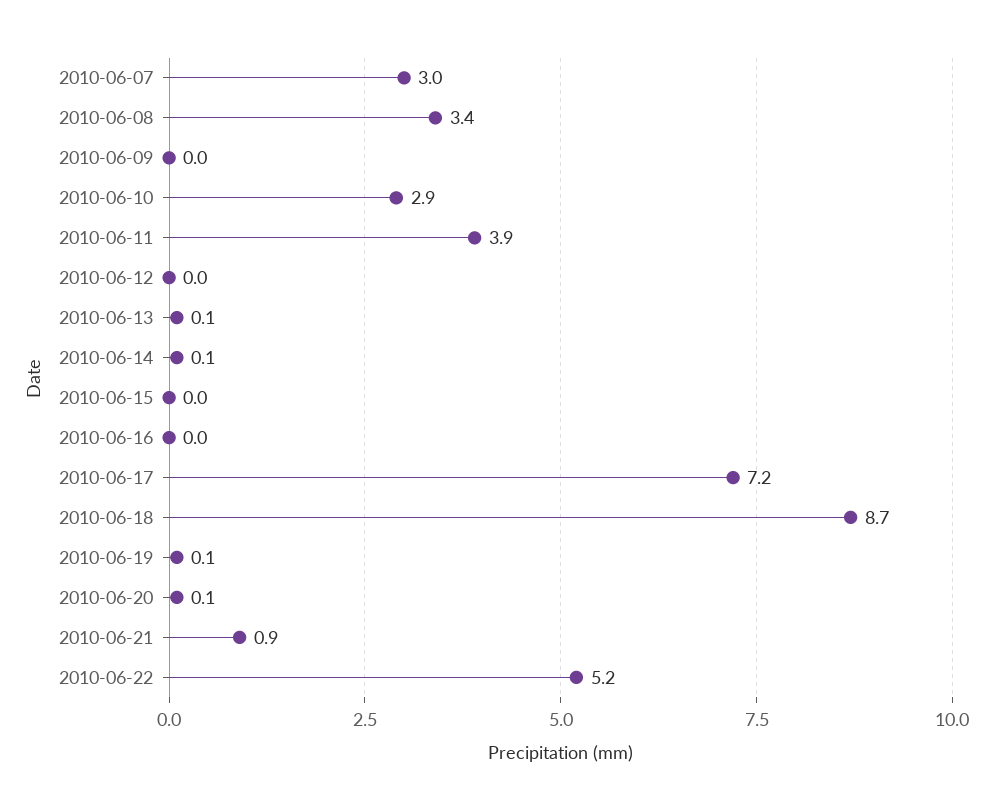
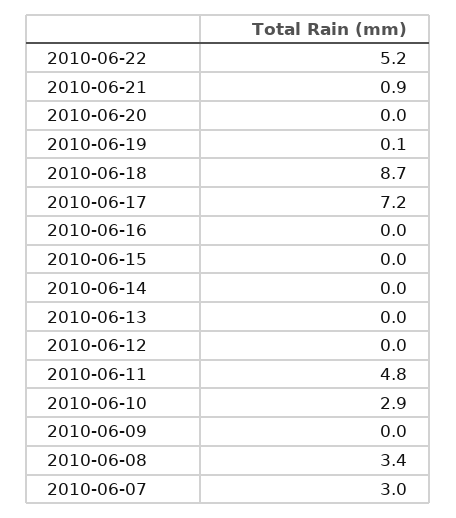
  {
    "2010-06-07": 3,
    "2010-06-08": 3.4,
    "2010-06-09": 0,
    "2010-06-10": 2.9,
-   "2010-06-11": 3.9,
+   "2010-06-11": 4.8,
    "2010-06-12": 0,
-   "2010-06-13": 0.1,
+   "2010-06-13": 0,
-   "2010-06-14": 0.1,
+   "2010-06-14": 0,
    "2010-06-15": 0,
    "2010-06-16": 0,
    "2010-06-17": 7.2,
    "2010-06-18": 8.7,
    "2010-06-19": 0.1,
-   "2010-06-20": 0.1,
+   "2010-06-20": 0,
    "2010-06-21": 0.9,
    "2010-06-22": 5.2
  }

